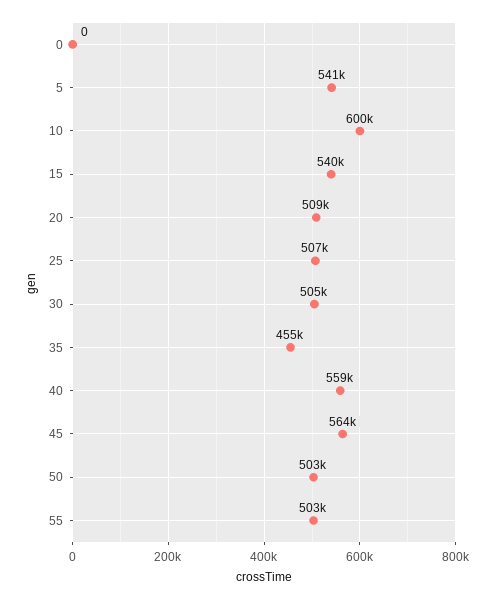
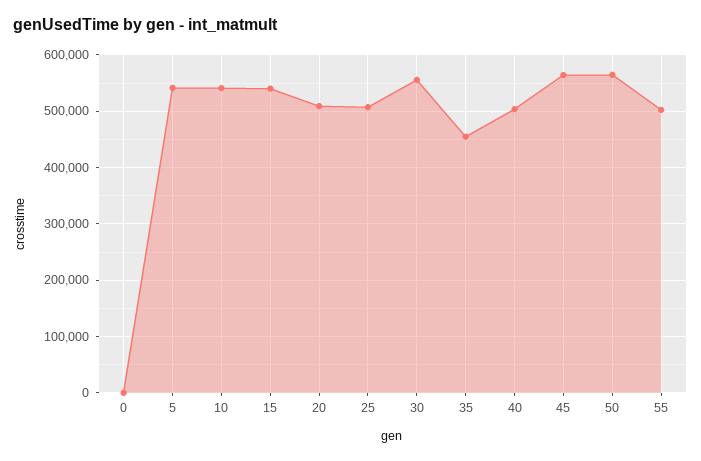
  {
    "0": 0,
    "5": 541000,
-   "10": 600000,
+   "10": 540000,
    "15": 540000,
    "20": 509000,
    "25": 507000,
-   "30": 505000,
+   "30": 560000,
    "35": 455000,
-   "40": 559000,
+   "40": 500000,
    "45": 564000,
-   "50": 503000,
+   "50": 560000,
    "55": 503000
  }

